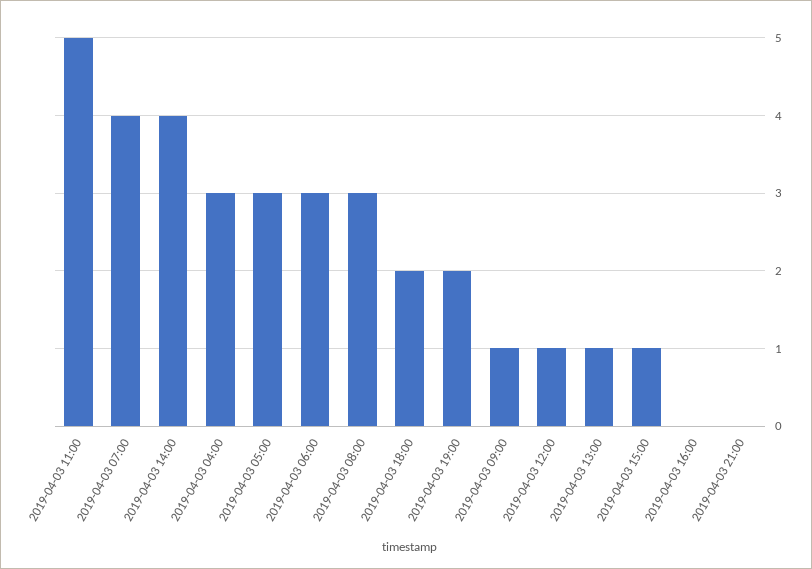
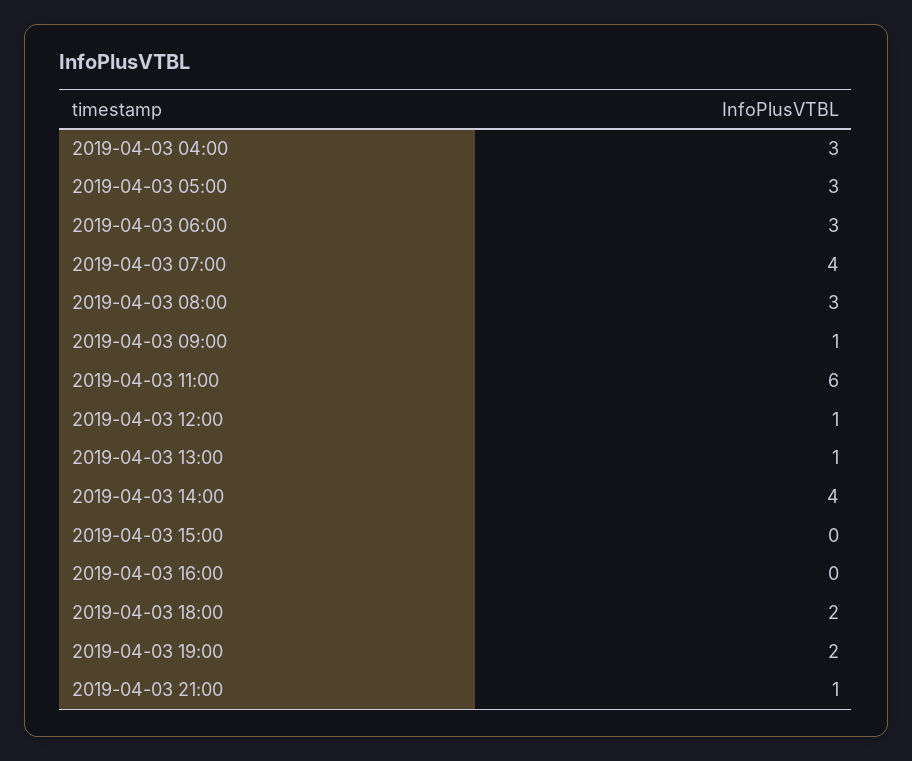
  {
-   "2019-04-03 11:00": 5,
+   "2019-04-03 11:00": 6,
    "2019-04-03 07:00": 4,
    "2019-04-03 14:00": 4,
    "2019-04-03 04:00": 3,
    "2019-04-03 05:00": 3,
    "2019-04-03 06:00": 3,
    "2019-04-03 08:00": 3,
    "2019-04-03 18:00": 2,
    "2019-04-03 19:00": 2,
    "2019-04-03 09:00": 1,
    "2019-04-03 12:00": 1,
    "2019-04-03 13:00": 1,
-   "2019-04-03 15:00": 1,
+   "2019-04-03 15:00": 0,
    "2019-04-03 16:00": 0,
-   "2019-04-03 21:00": 0
+   "2019-04-03 21:00": 1
  }

